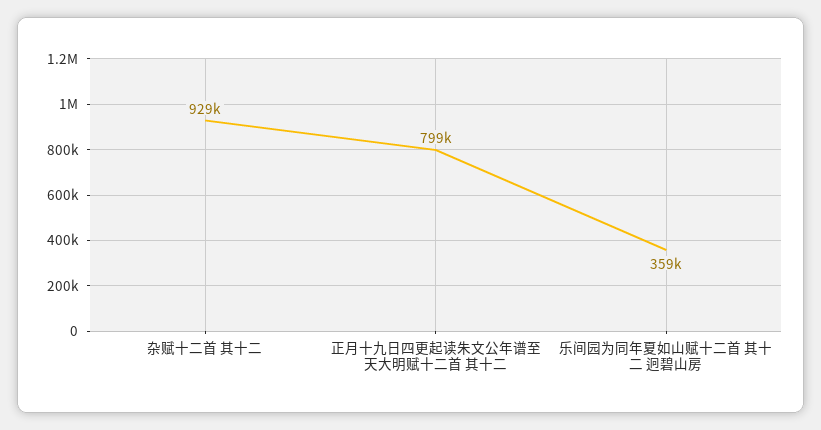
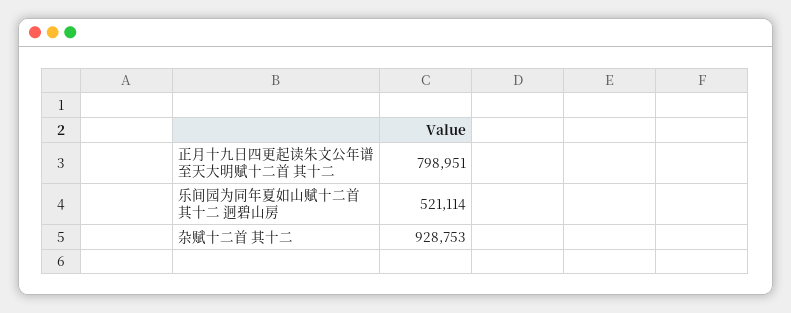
  {
    "杂赋十二首 其十二": 928753,
    "正月十九日四更起读朱文公年谱至天大明赋十二首 其十二": 798951,
-   "乐间园为同年夏如山赋十二首 其十二 迥碧山房": 359000
+   "乐间园为同年夏如山赋十二首 其十二 迥碧山房": 521114
  }

